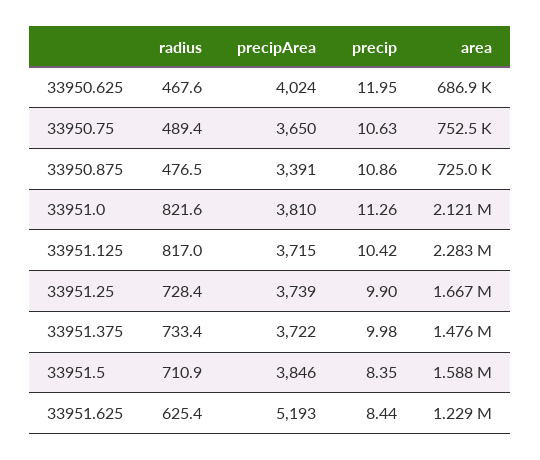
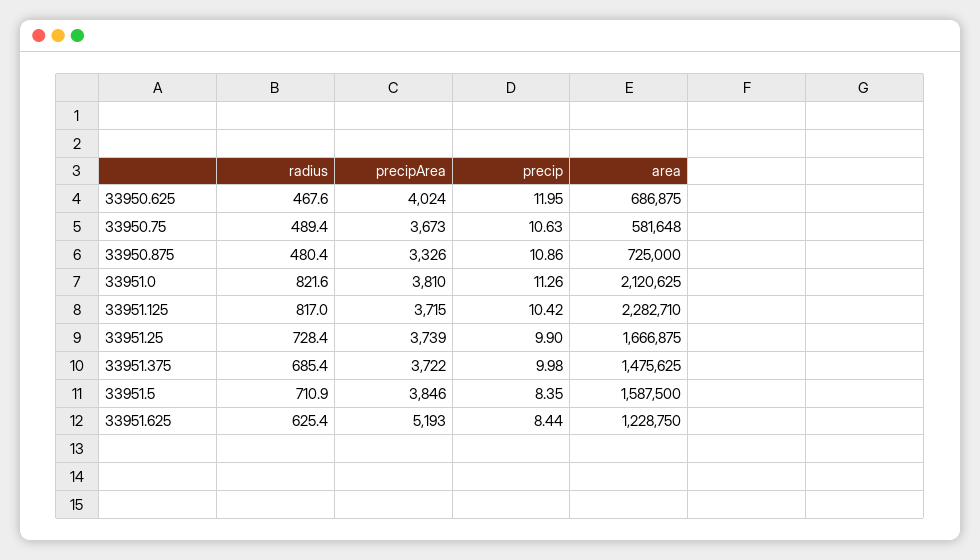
  {
    "radius": {
      "33950.625": 467.6,
      "33950.75": 489.4,
-     "33950.875": 476.5,
+     "33950.875": 480.4,
      "33951.0": 821.6,
      "33951.125": 817,
      "33951.25": 728.4,
-     "33951.375": 733.4,
+     "33951.375": 685.4,
      "33951.5": 710.9,
      "33951.625": 625.4
    },
    "precipArea": {
      "33950.625": 4024,
-     "33950.75": 3650,
+     "33950.75": 3673,
-     "33950.875": 3391,
+     "33950.875": 3326,
      "33951.0": 3810,
      "33951.125": 3715,
      "33951.25": 3739,
      "33951.375": 3722,
      "33951.5": 3846,
      "33951.625": 5193
    },
    "precip": {
      "33950.625": 11.95,
      "33950.75": 10.63,
      "33950.875": 10.86,
      "33951.0": 11.26,
      "33951.125": 10.42,
      "33951.25": 9.9,
      "33951.375": 9.98,
      "33951.5": 8.35,
      "33951.625": 8.44
    },
    "area": {
      "33950.625": 686875,
-     "33950.75": 752500,
+     "33950.75": 581648,
      "33950.875": 725000,
      "33951.0": 2120625,
      "33951.125": 2282710,
      "33951.25": 1666875,
      "33951.375": 1475625,
      "33951.5": 1587500,
      "33951.625": 1228750
    }
  }

